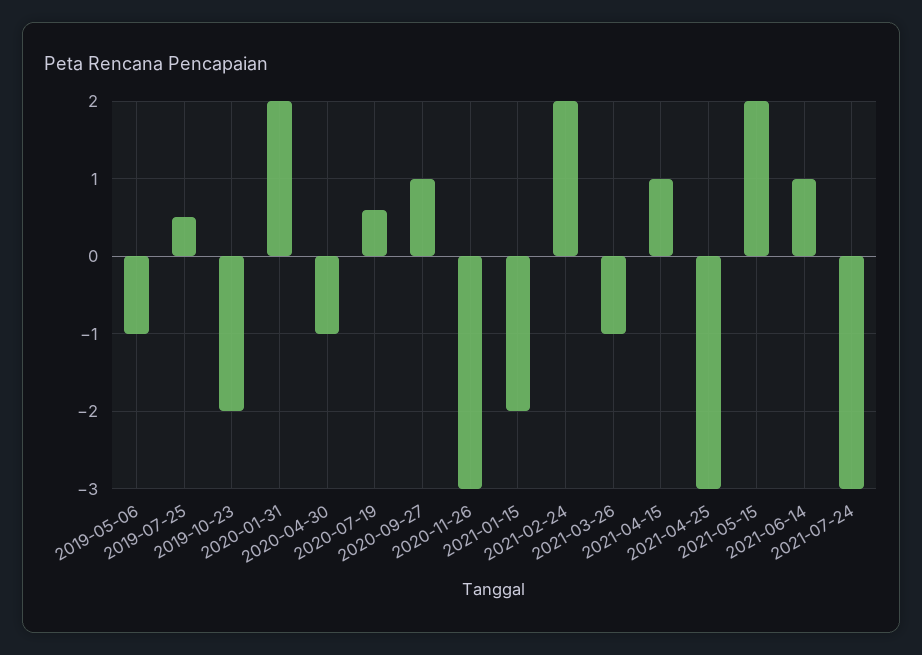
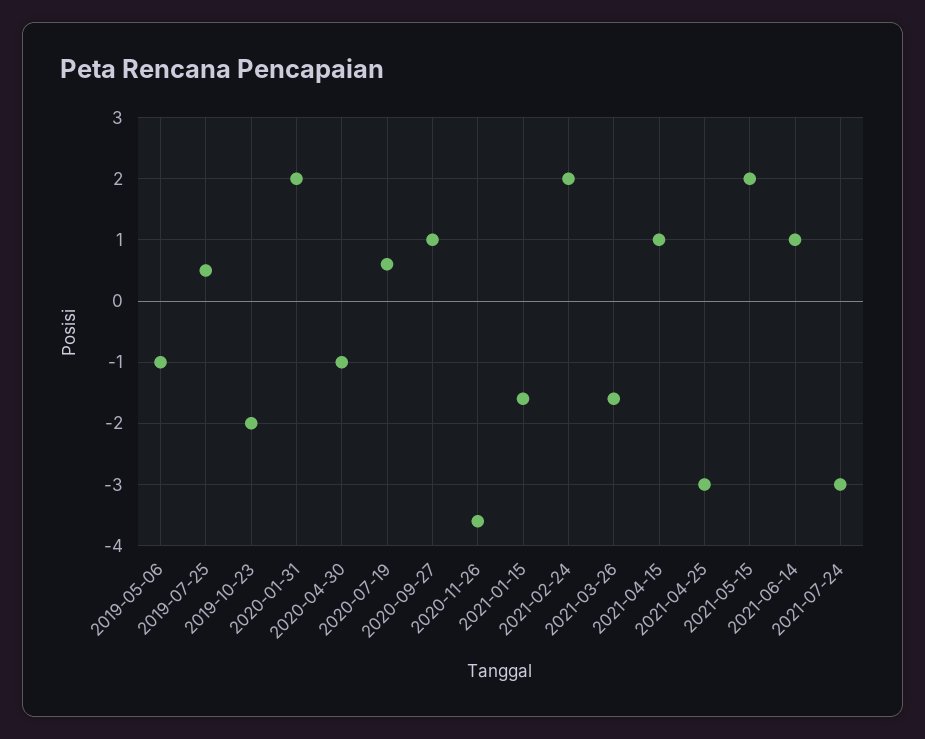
  {
    "2019-05-06": -1,
    "2019-07-25": 0.5,
    "2019-10-23": -2,
    "2020-01-31": 2,
    "2020-04-30": -1,
    "2020-07-19": 0.6,
    "2020-09-27": 1,
-   "2020-11-26": -3,
+   "2020-11-26": -3.6,
-   "2021-01-15": -2,
+   "2021-01-15": -1.6,
    "2021-02-24": 2,
-   "2021-03-26": -1,
+   "2021-03-26": -1.6,
    "2021-04-15": 1,
    "2021-04-25": -3,
    "2021-05-15": 2,
    "2021-06-14": 1,
    "2021-07-24": -3
  }

